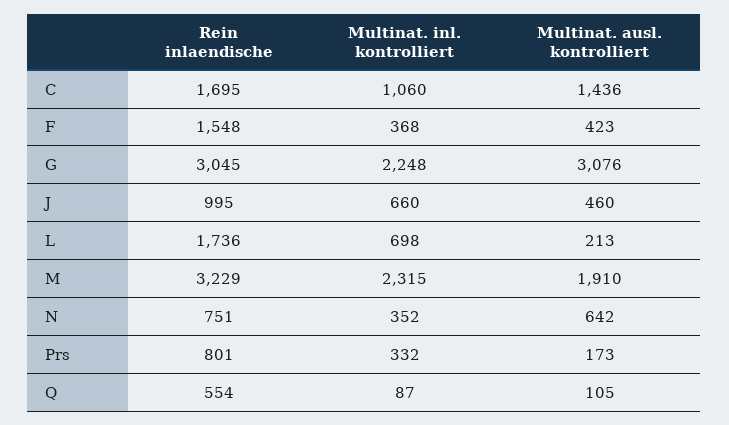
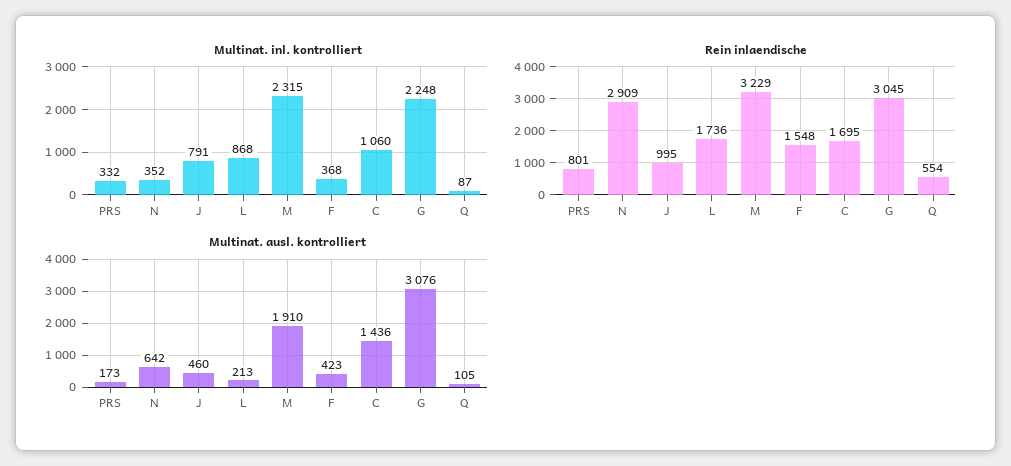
  {
    "Rein inlaendische": {
      "C": 1695,
      "F": 1548,
      "G": 3045,
      "J": 995,
      "L": 1736,
      "M": 3229,
-     "N": 751,
+     "N": 2909,
      "Prs": 801,
      "Q": 554
    },
    "Multinat. inl. kontrolliert": {
      "C": 1060,
      "F": 368,
      "G": 2248,
-     "J": 660,
+     "J": 791,
-     "L": 698,
+     "L": 868,
      "M": 2315,
      "N": 352,
      "Prs": 332,
      "Q": 87
    },
    "Multinat. ausl. kontrolliert": {
      "C": 1436,
      "F": 423,
      "G": 3076,
      "J": 460,
      "L": 213,
      "M": 1910,
      "N": 642,
      "Prs": 173,
      "Q": 105
    }
  }

